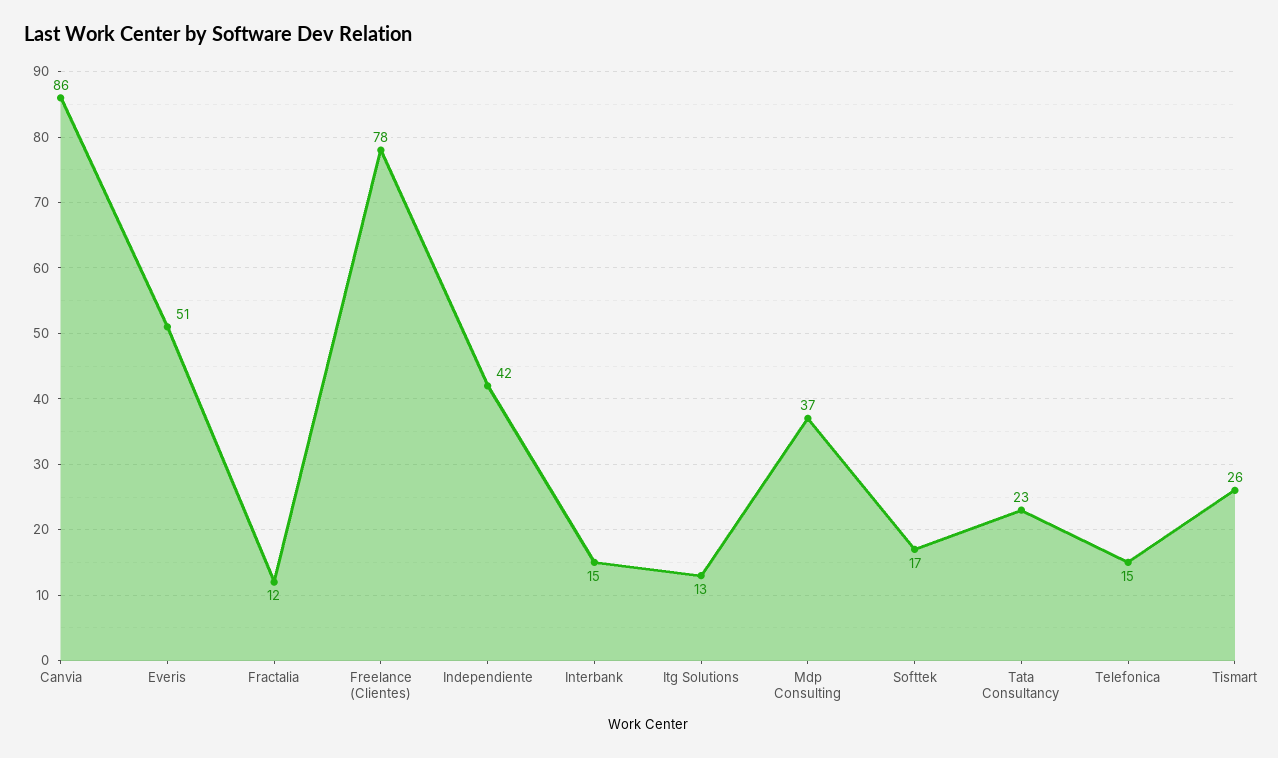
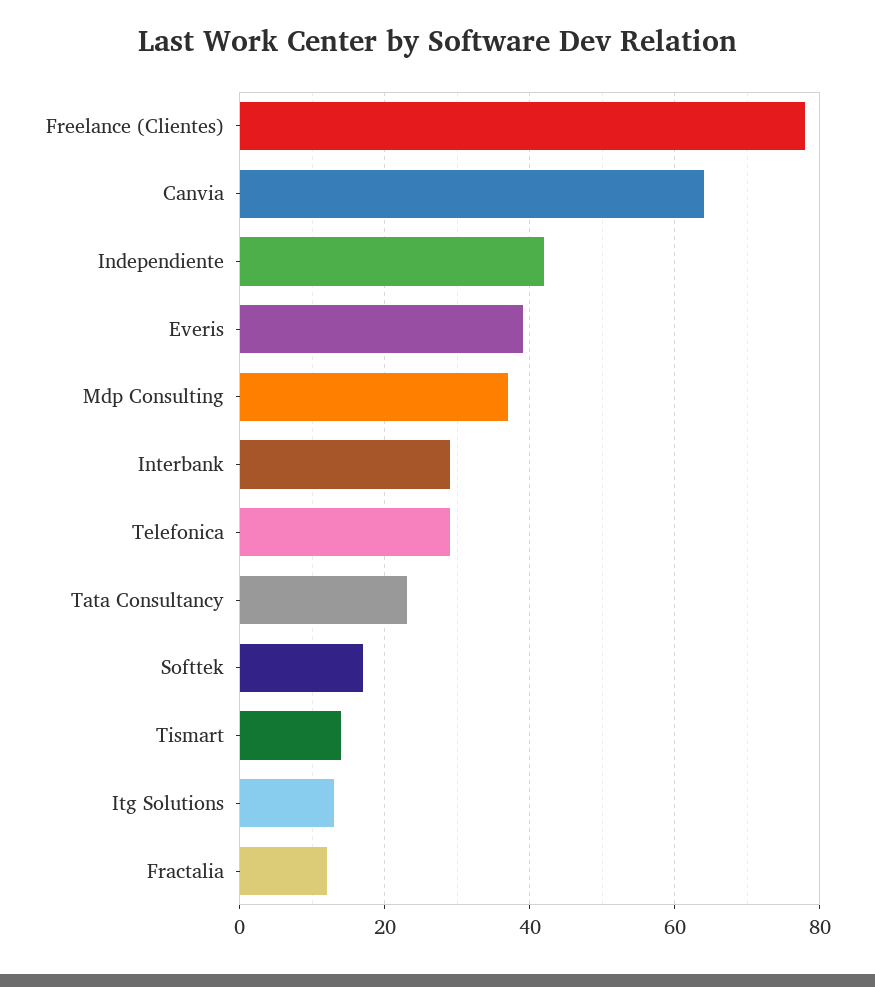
  {
-   "Canvia": 86,
+   "Canvia": 65,
-   "Everis": 51,
+   "Everis": 40,
    "Fractalia": 12,
    "Freelance (Clientes)": 78,
    "Independiente": 42,
-   "Interbank": 15,
+   "Interbank": 30,
    "Itg Solutions": 13,
    "Mdp Consulting": 37,
    "Softtek": 17,
    "Tata Consultancy": 23,
-   "Telefonica": 15,
+   "Telefonica": 30,
-   "Tismart": 26
+   "Tismart": 15
  }

